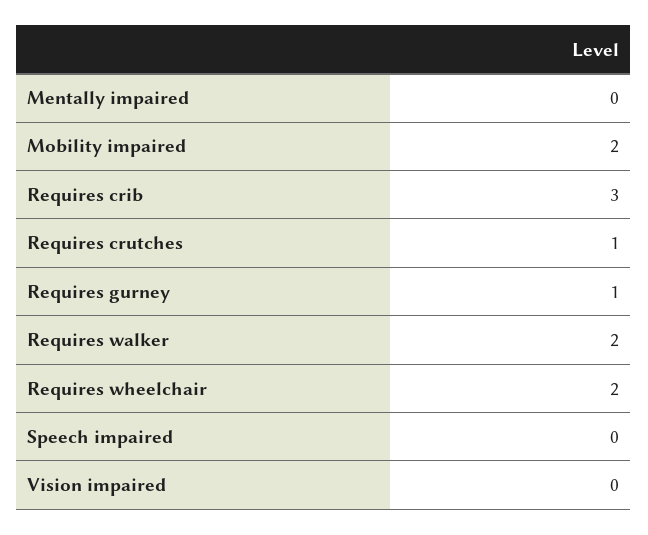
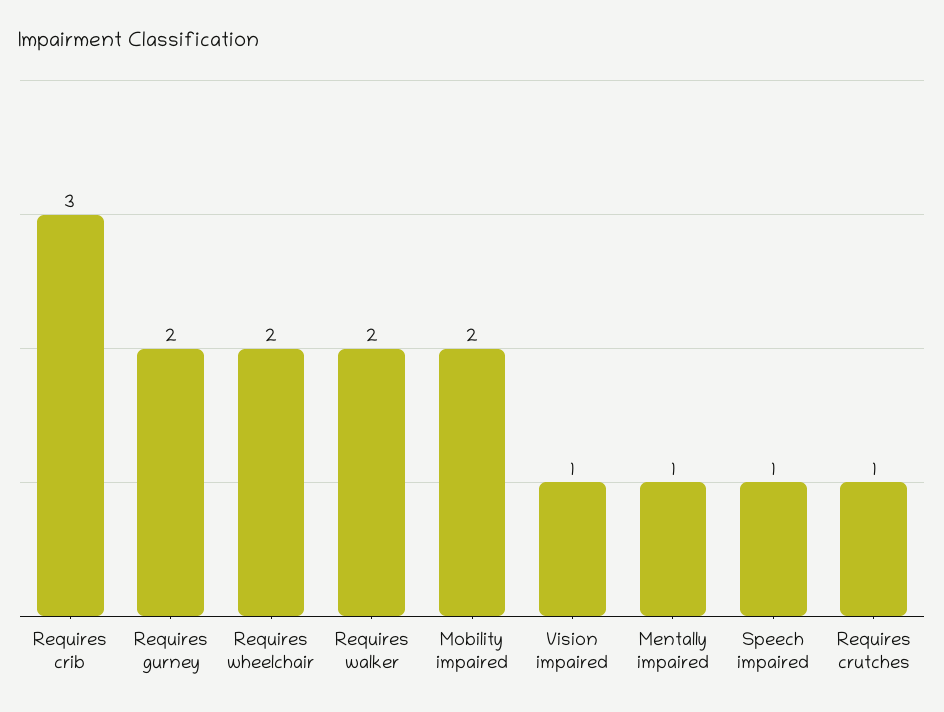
  {
-   "Mentally impaired": 0,
+   "Mentally impaired": 1,
    "Mobility impaired": 2,
    "Requires crib": 3,
    "Requires crutches": 1,
-   "Requires gurney": 1,
+   "Requires gurney": 2,
    "Requires walker": 2,
    "Requires wheelchair": 2,
-   "Speech impaired": 0,
+   "Speech impaired": 1,
-   "Vision impaired": 0
+   "Vision impaired": 1
  }

